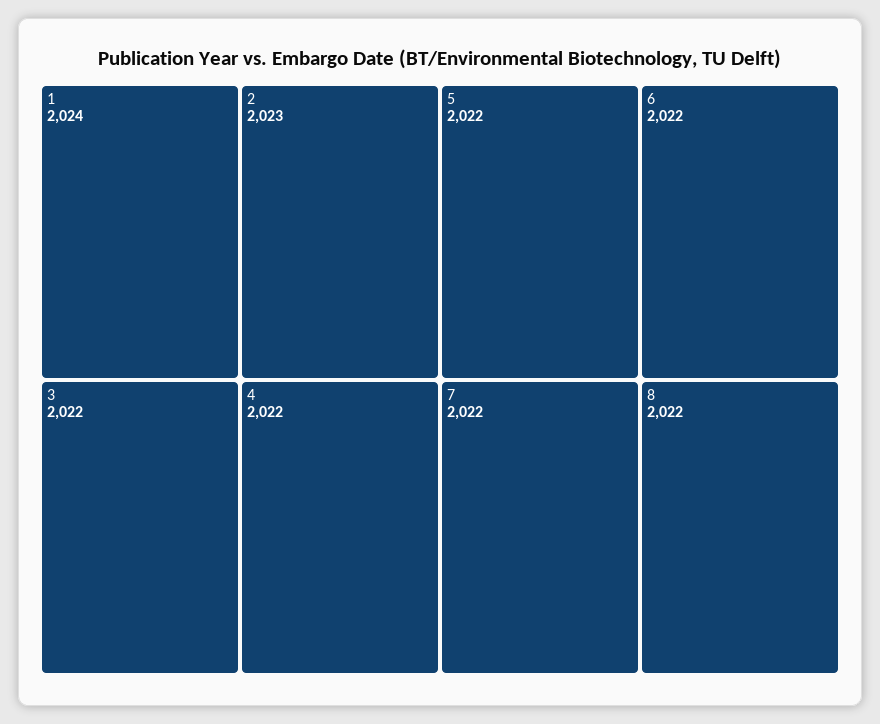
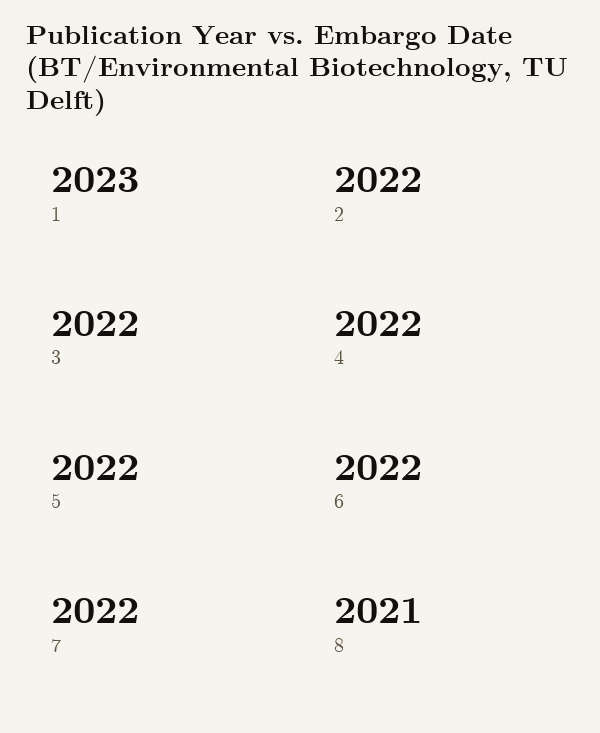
  {
-   "1": 2024,
+   "1": 2023,
-   "2": 2023,
+   "2": 2022,
    "3": 2022,
    "4": 2022,
    "5": 2022,
    "6": 2022,
    "7": 2022,
-   "8": 2022
+   "8": 2021
  }

